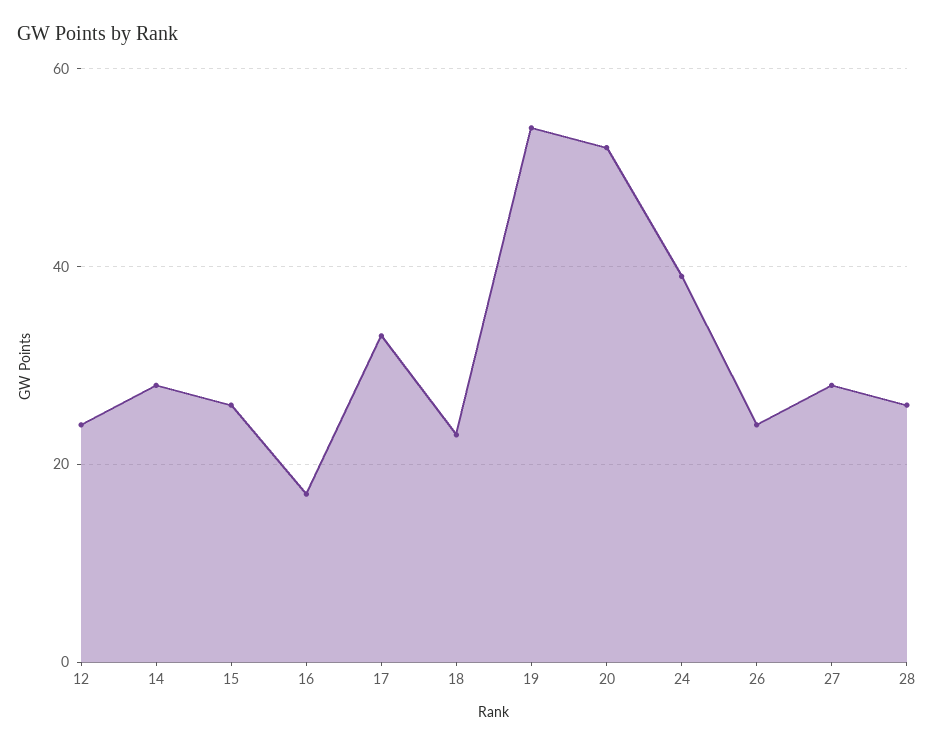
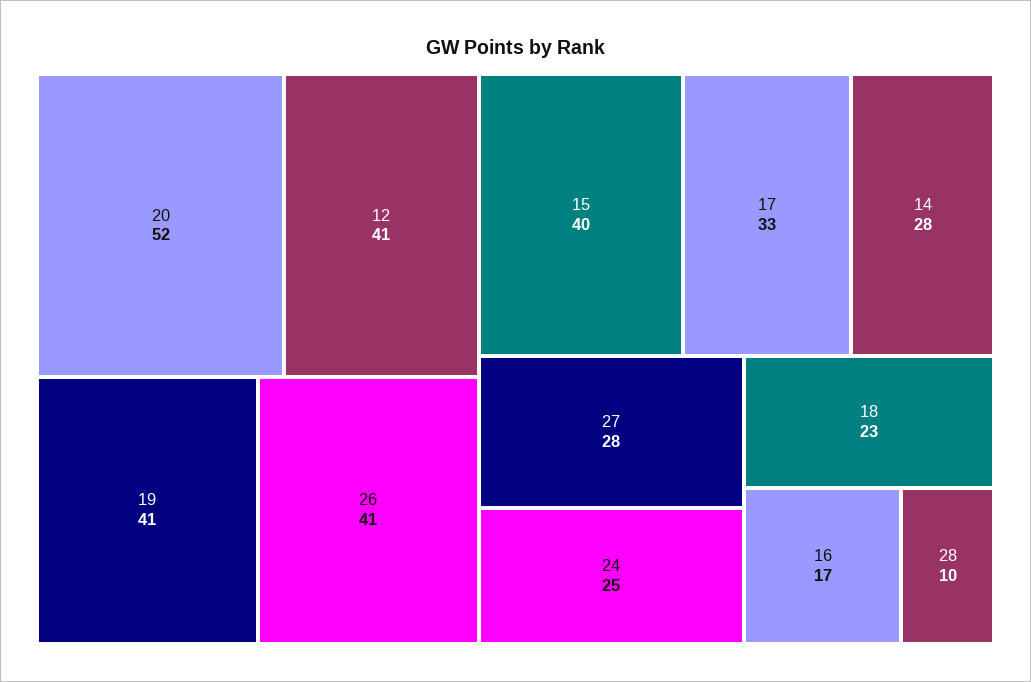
  {
-   "12": 25,
+   "12": 41,
    "14": 28,
-   "15": 25,
+   "15": 40,
    "16": 17,
    "17": 33,
    "18": 23,
-   "19": 55,
+   "19": 41,
    "20": 52,
-   "24": 40,
+   "24": 25,
-   "26": 25,
+   "26": 41,
    "27": 28,
-   "28": 25
+   "28": 10
  }

